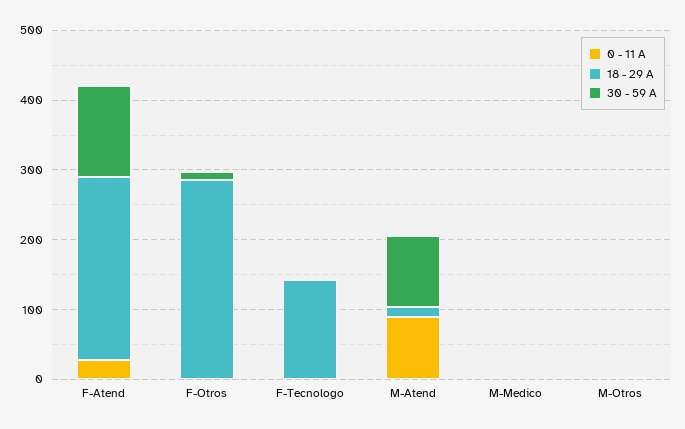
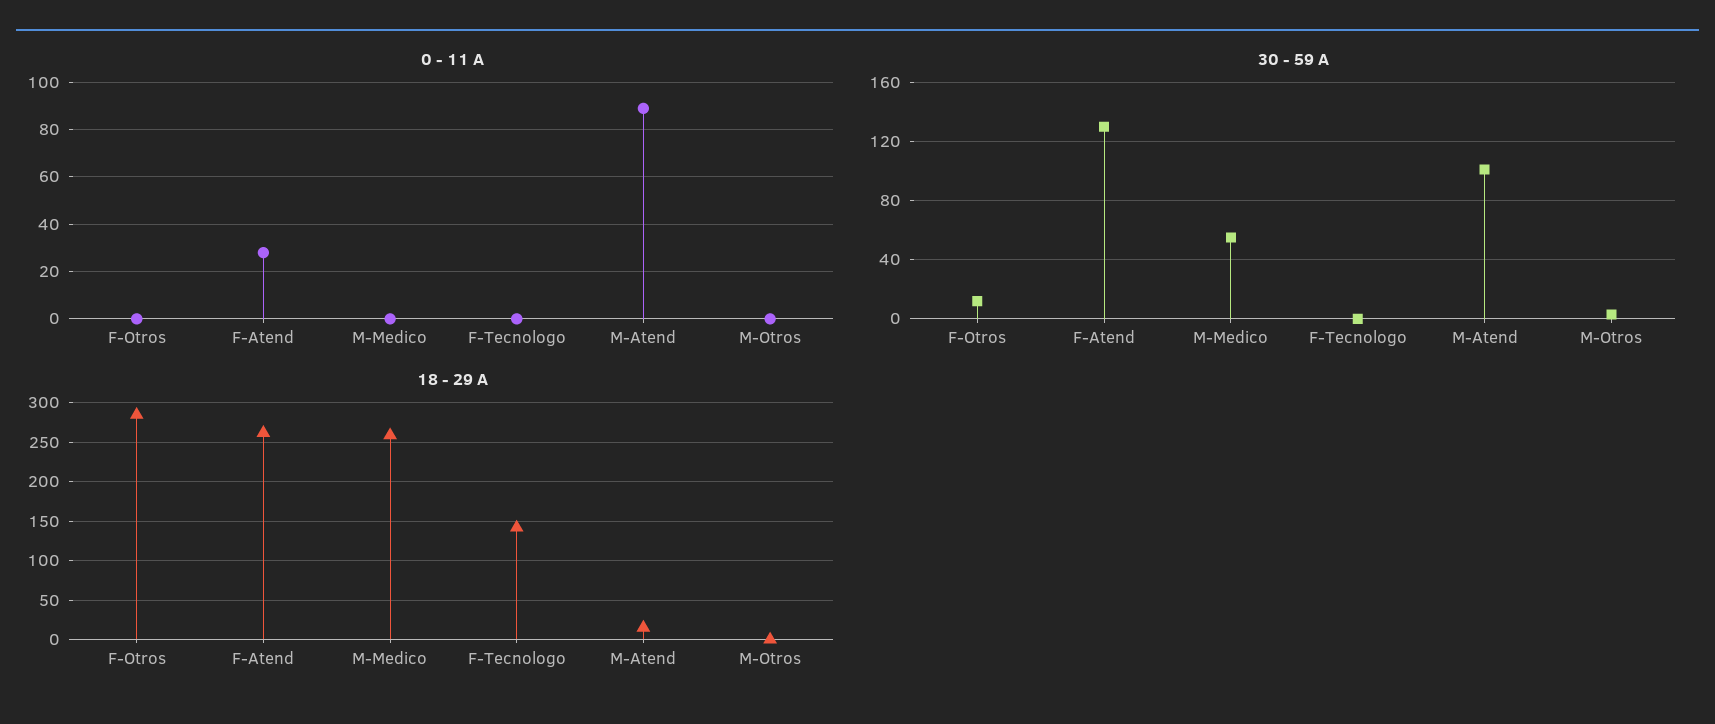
  {
    "0 - 11 A": {
      "F-Atend": 30,
      "F-Otros": 0,
      "F-Tecnologo": 0,
      "M-Atend": 90,
      "M-Medico": 0,
      "M-Otros": 0
    },
    "18 - 29 A": {
      "F-Atend": 260,
      "F-Otros": 290,
      "F-Tecnologo": 140,
      "M-Atend": 20,
-     "M-Medico": 0,
+     "M-Medico": 260,
      "M-Otros": 0
    },
    "30 - 59 A": {
      "F-Atend": 130,
      "F-Otros": 10,
      "F-Tecnologo": 0,
      "M-Atend": 100,
-     "M-Medico": 0,
+     "M-Medico": 55,
      "M-Otros": 5
    }
  }

